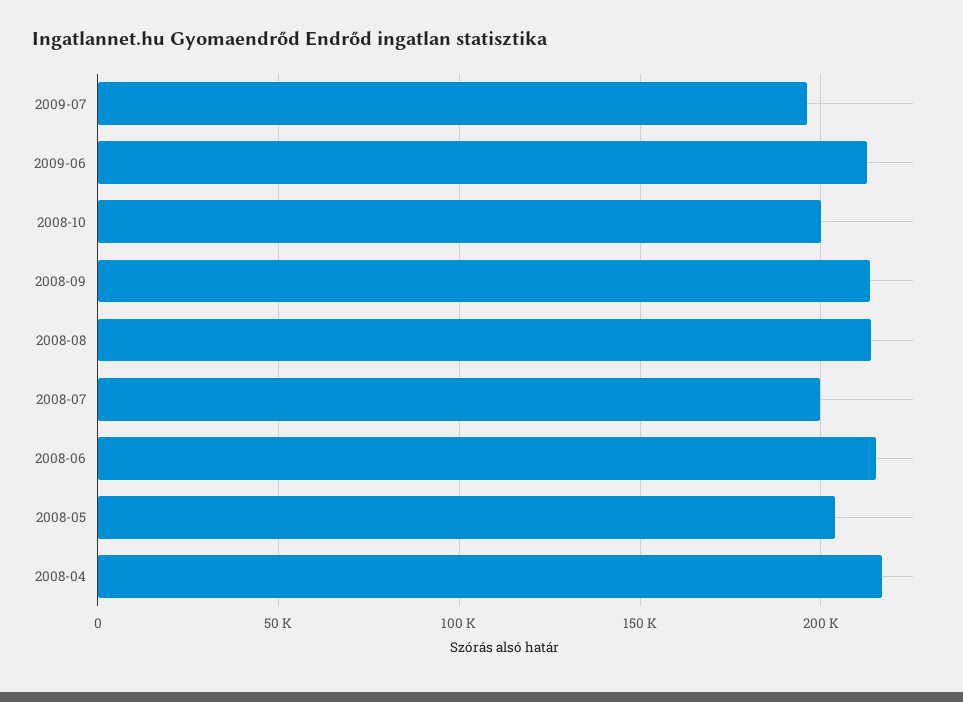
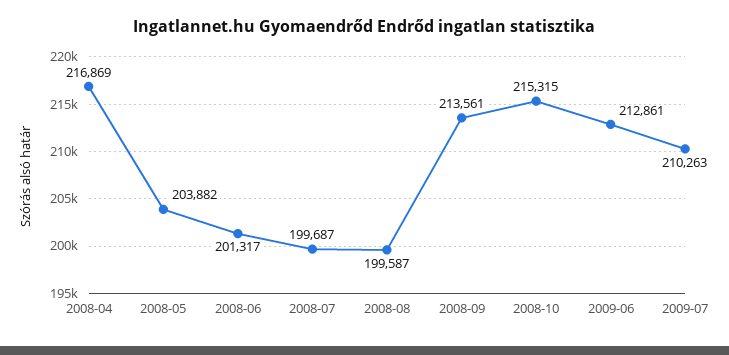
  {
-   "2009-07": 195000,
+   "2009-07": 210263,
    "2009-06": 212861,
-   "2008-10": 200000,
+   "2008-10": 215315,
    "2008-09": 213561,
-   "2008-08": 215000,
+   "2008-08": 199587,
    "2008-07": 199687,
-   "2008-06": 215000,
+   "2008-06": 201317,
    "2008-05": 203882,
    "2008-04": 216869
  }

